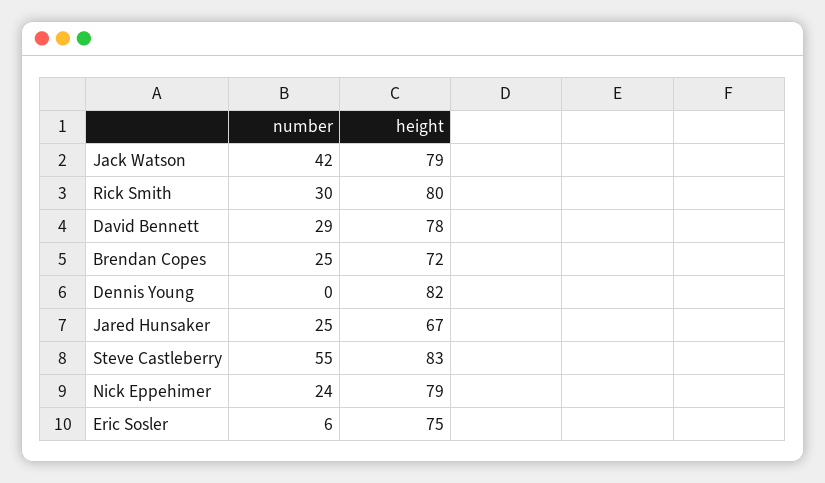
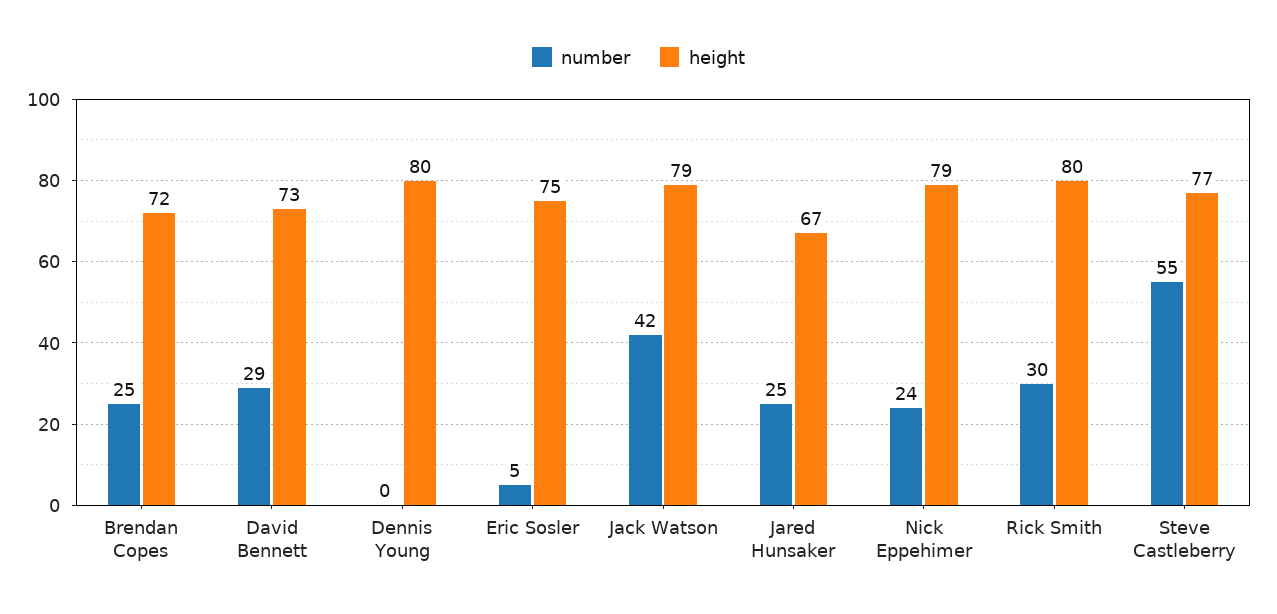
  {
    "number": {
      "Jack Watson": 42,
      "Rick Smith": 30,
      "David Bennett": 29,
      "Brendan Copes": 25,
      "Dennis Young": 0,
      "Jared Hunsaker": 25,
      "Steve Castleberry": 55,
      "Nick Eppehimer": 24,
-     "Eric Sosler": 6
+     "Eric Sosler": 5
    },
    "height": {
      "Jack Watson": 79,
      "Rick Smith": 80,
-     "David Bennett": 78,
+     "David Bennett": 73,
      "Brendan Copes": 72,
-     "Dennis Young": 82,
+     "Dennis Young": 80,
      "Jared Hunsaker": 67,
-     "Steve Castleberry": 83,
+     "Steve Castleberry": 77,
      "Nick Eppehimer": 79,
      "Eric Sosler": 75
    }
  }

